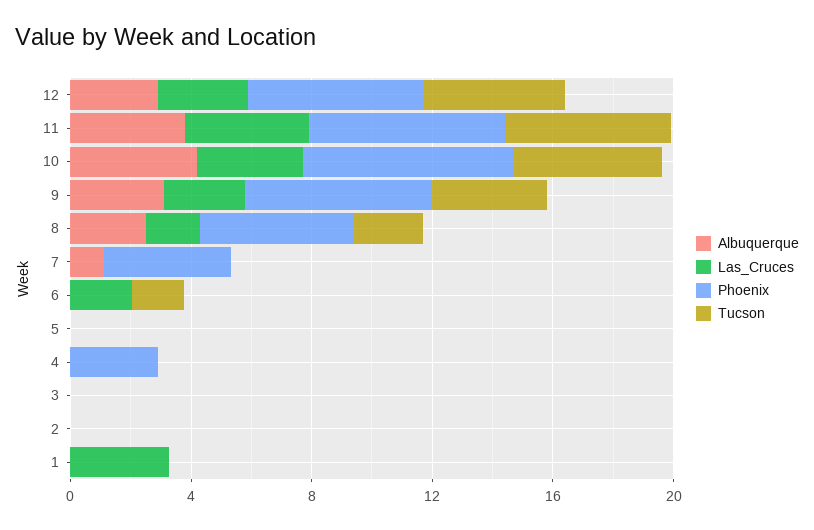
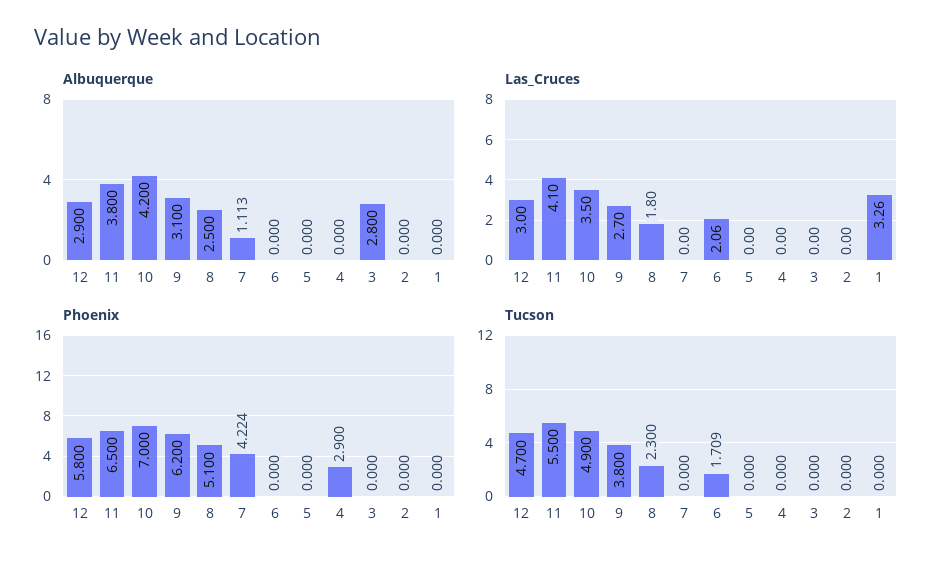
  {
    "Albuquerque": {
      "12": 2.9,
      "11": 3.8,
      "10": 4.2,
      "9": 3.1,
      "8": 2.5,
      "7": 1.113,
      "6": 0,
      "5": 0,
      "4": 0,
-     "3": 0,
+     "3": 2.8,
      "2": 0,
      "1": 0
    },
    "Las_Cruces": {
      "12": 3,
      "11": 4.1,
      "10": 3.5,
      "9": 2.7,
      "8": 1.8,
      "7": 0,
      "6": 2.06,
      "5": 0,
      "4": 0,
      "3": 0,
      "2": 0,
      "1": 3.26
    },
    "Phoenix": {
      "12": 5.8,
      "11": 6.5,
      "10": 7,
      "9": 6.2,
      "8": 5.1,
      "7": 4.224,
      "6": 0,
      "5": 0,
      "4": 2.9,
      "3": 0,
      "2": 0,
      "1": 0
    },
    "Tucson": {
      "12": 4.7,
      "11": 5.5,
      "10": 4.9,
      "9": 3.8,
      "8": 2.3,
      "7": 0,
      "6": 1.709,
      "5": 0,
      "4": 0,
      "3": 0,
      "2": 0,
      "1": 0
    }
  }

